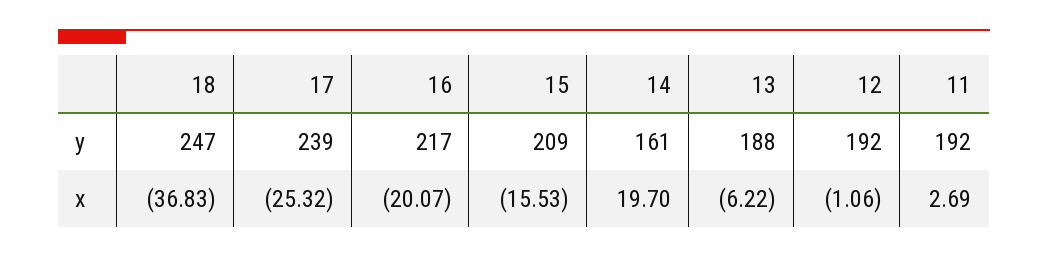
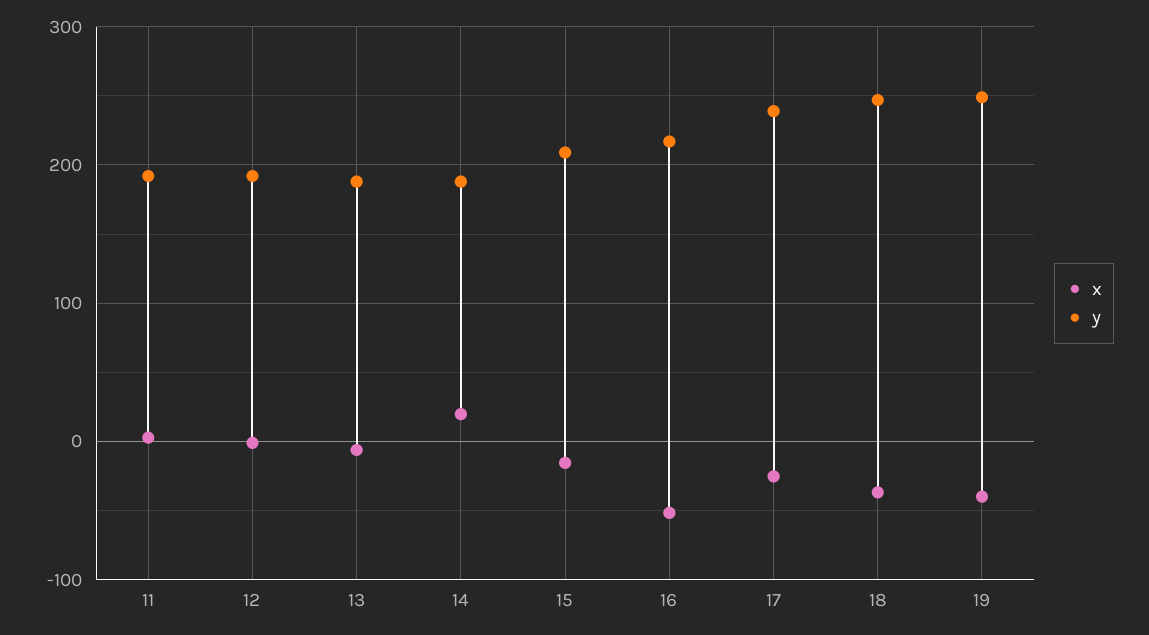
  {
    "y": {
      "18": 247,
      "17": 239,
      "16": 217,
      "15": 209,
-     "14": 161,
+     "14": 190,
      "13": 188,
      "12": 192,
-     "11": 192
+     "11": 192,
+     "19": 250
    },
    "x": {
      "18": -36.83,
      "17": -25.32,
-     "16": -20.07,
+     "16": -50,
      "15": -15.53,
      "14": 19.7,
      "13": -6.22,
      "12": -1.06,
-     "11": 2.69
+     "11": 2.69,
+     "19": -40
    }
  }

